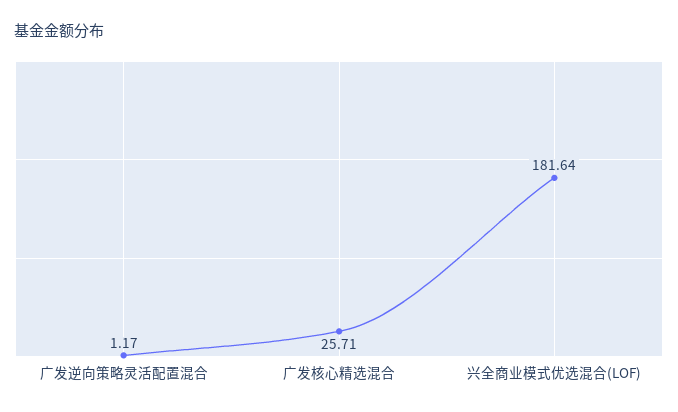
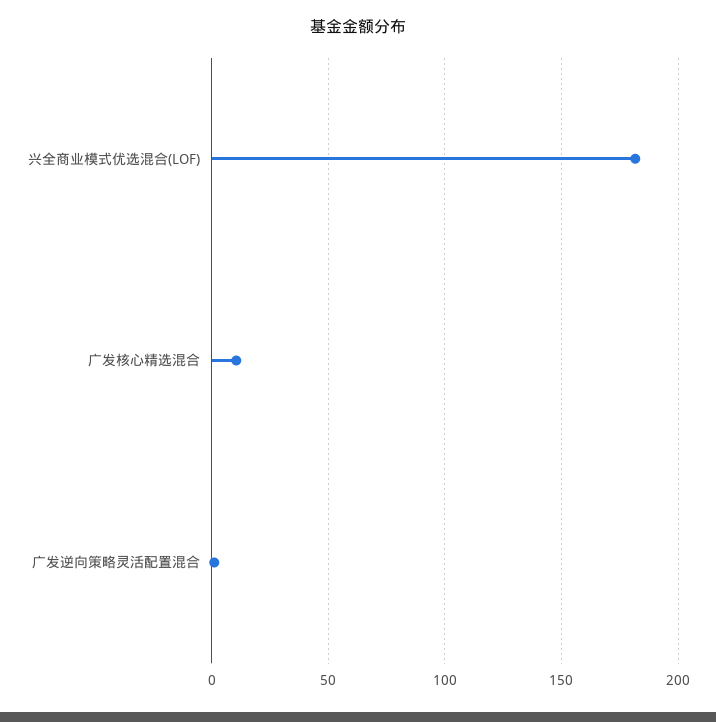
  {
    "广发逆向策略灵活配置混合": 1.17,
-   "广发核心精选混合": 25.71,
+   "广发核心精选混合": 10,
    "兴全商业模式优选混合(LOF)": 181.64
  }

